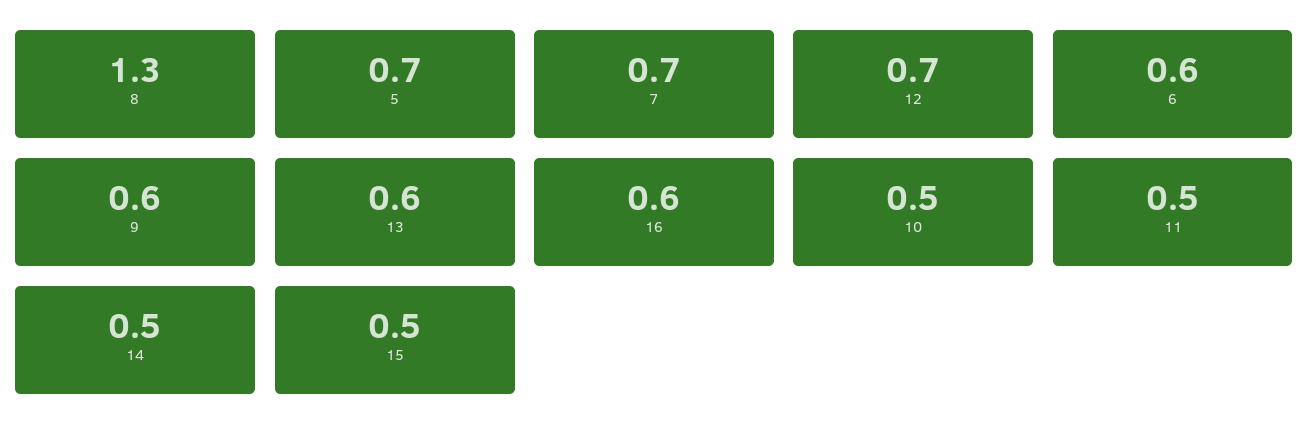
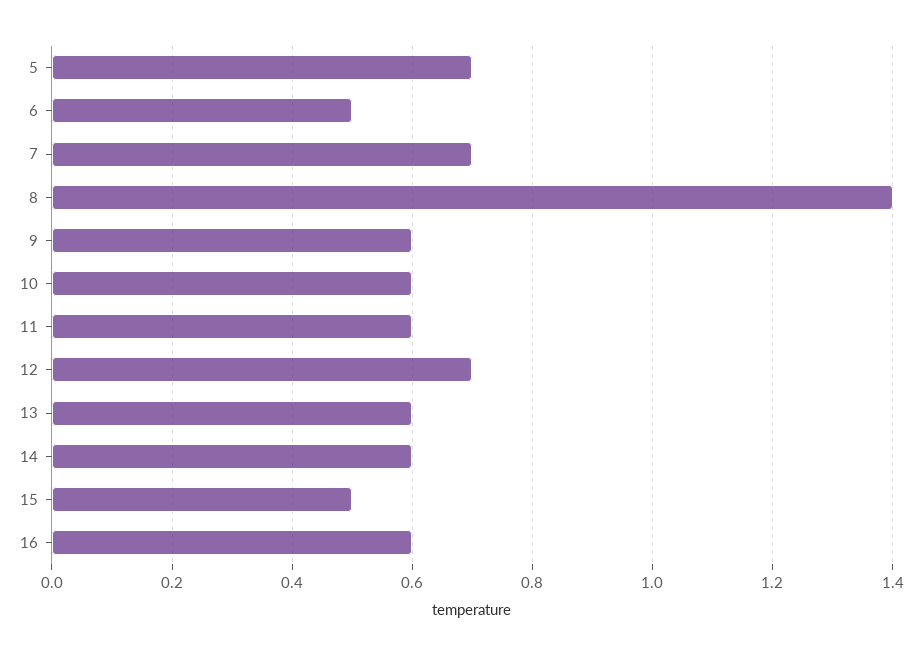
  {
-   "8": 1.3,
+   "8": 1.4,
    "5": 0.7,
    "7": 0.7,
    "12": 0.7,
-   "6": 0.6,
+   "6": 0.5,
    "9": 0.6,
    "13": 0.6,
    "16": 0.6,
-   "10": 0.5,
+   "10": 0.6,
-   "11": 0.5,
+   "11": 0.6,
-   "14": 0.5,
+   "14": 0.6,
    "15": 0.5
  }

